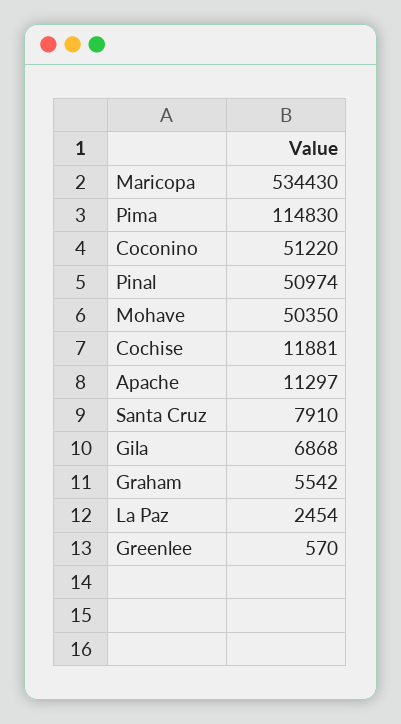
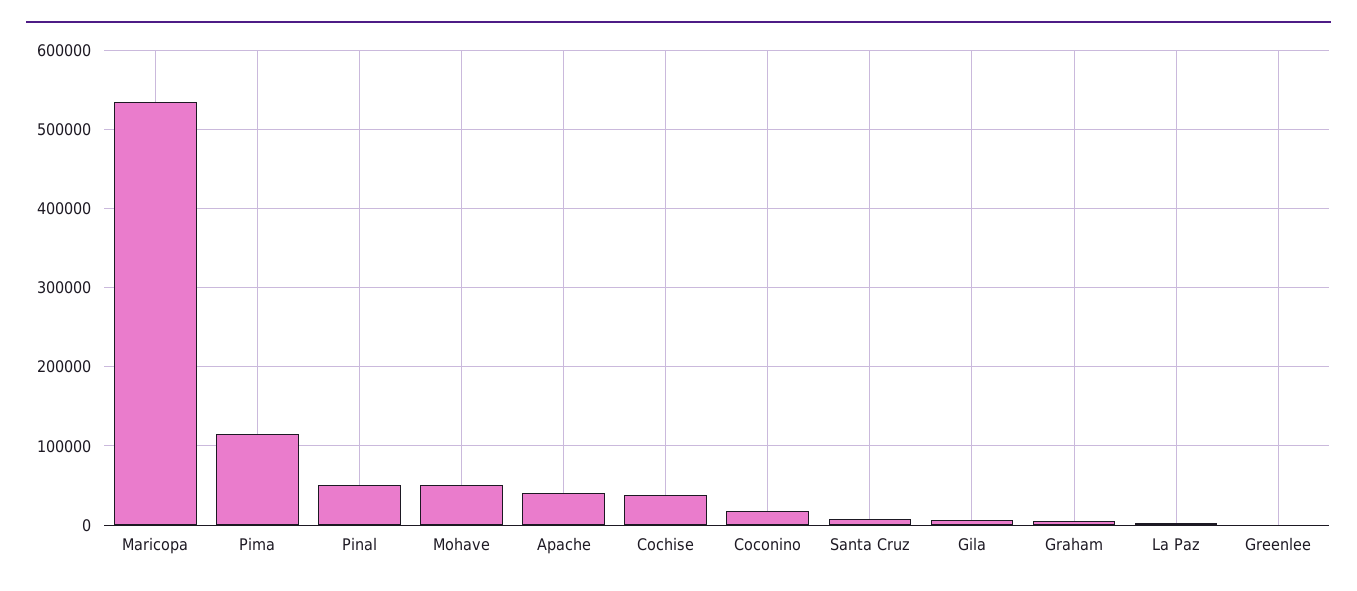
  {
    "Maricopa": 534430,
    "Pima": 114830,
-   "Coconino": 51220,
+   "Coconino": 20000,
    "Pinal": 50974,
    "Mohave": 50350,
-   "Cochise": 11881,
+   "Cochise": 40000,
-   "Apache": 11297,
+   "Apache": 40000,
    "Santa Cruz": 7910,
    "Gila": 6868,
    "Graham": 5542,
    "La Paz": 2454,
    "Greenlee": 570
  }

